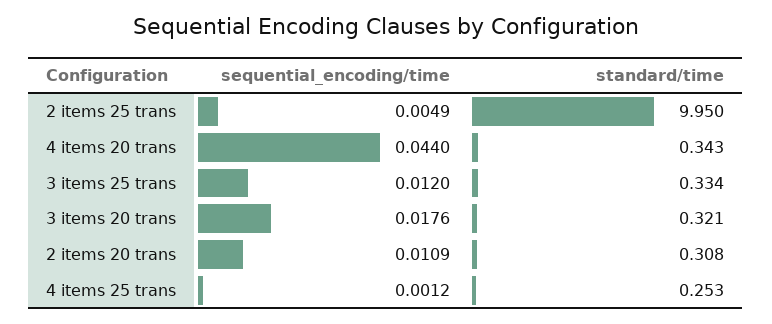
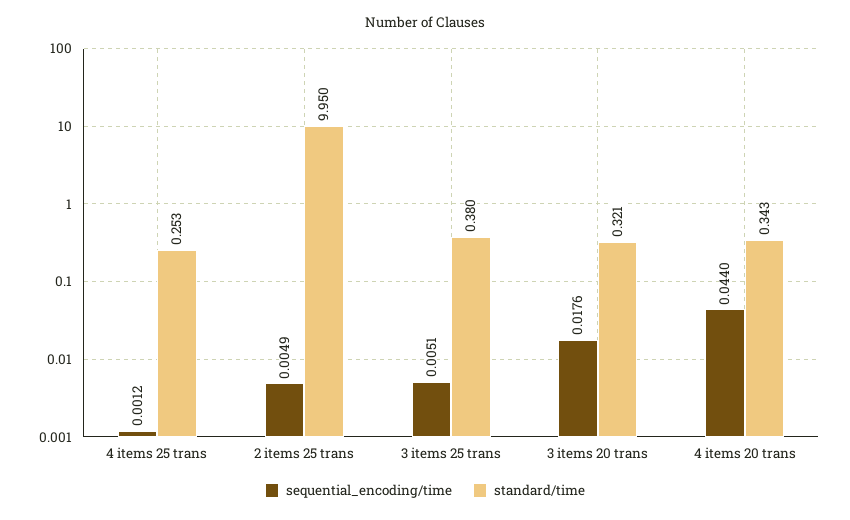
  {
    "sequential_encoding/time": {
      "2 items 25 trans": 0.0049,
      "4 items 20 trans": 0.044,
-     "3 items 25 trans": 0.012,
+     "3 items 25 trans": 0.0051,
      "3 items 20 trans": 0.0176,
-     "2 items 20 trans": 0.0109,
      "4 items 25 trans": 0.0012
    },
    "standard/time": {
      "2 items 25 trans": 9.95,
      "4 items 20 trans": 0.343,
-     "3 items 25 trans": 0.334,
+     "3 items 25 trans": 0.38,
      "3 items 20 trans": 0.321,
-     "2 items 20 trans": 0.308,
      "4 items 25 trans": 0.253
    }
  }

